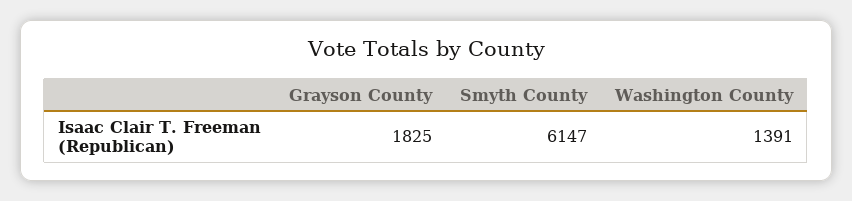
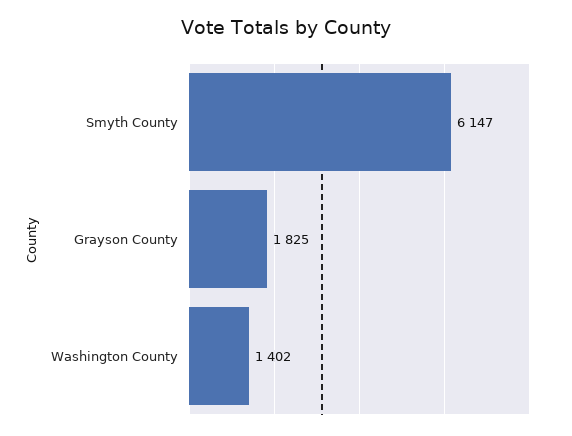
  {
    "Grayson County": 1825,
    "Smyth County": 6147,
-   "Washington County": 1391
+   "Washington County": 1402
  }

